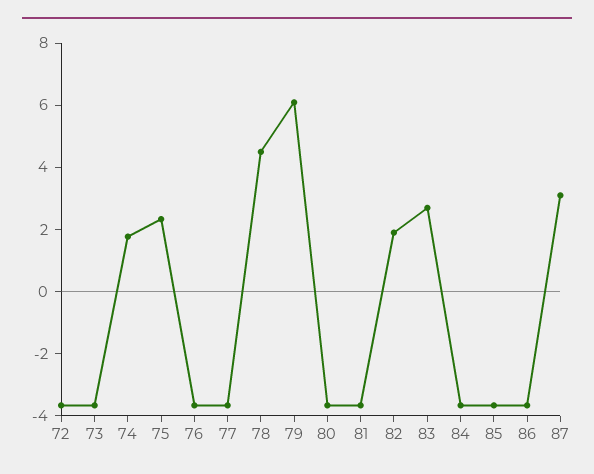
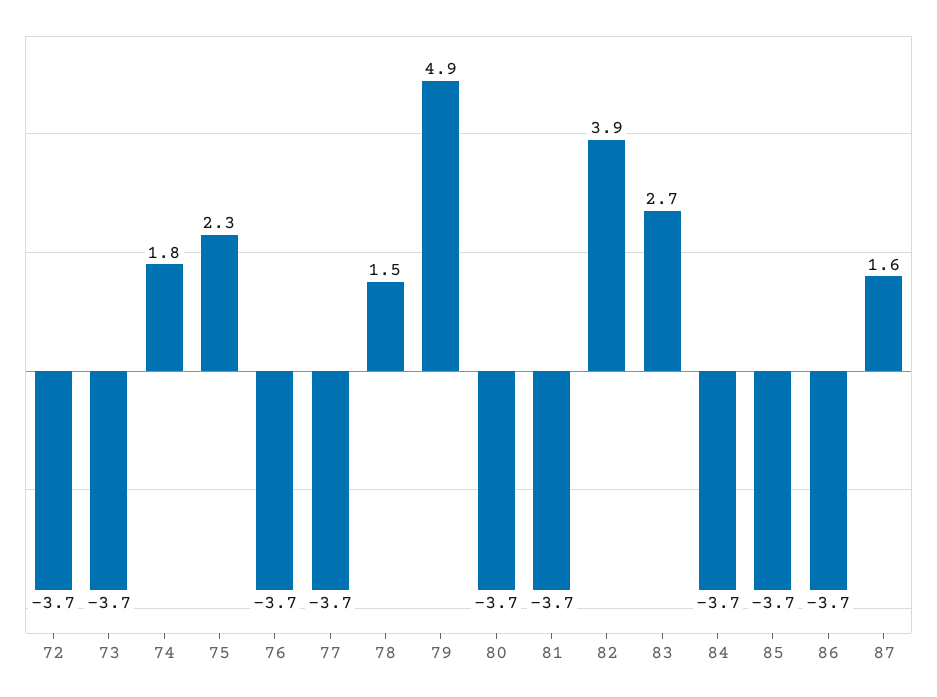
  {
    "72": -3.7,
    "73": -3.7,
    "74": 1.8,
    "75": 2.3,
    "76": -3.7,
    "77": -3.7,
-   "78": 4.5,
+   "78": 1.5,
-   "79": 6,
+   "79": 4.9,
    "80": -3.7,
    "81": -3.7,
-   "82": 2,
+   "82": 3.9,
    "83": 2.7,
    "84": -3.7,
    "85": -3.7,
    "86": -3.7,
-   "87": 3
+   "87": 1.6
  }

